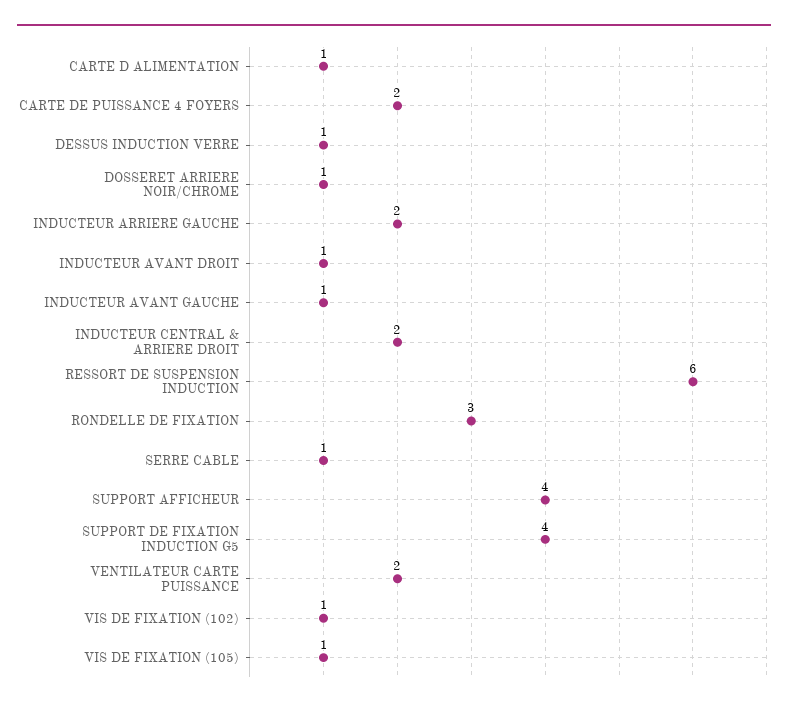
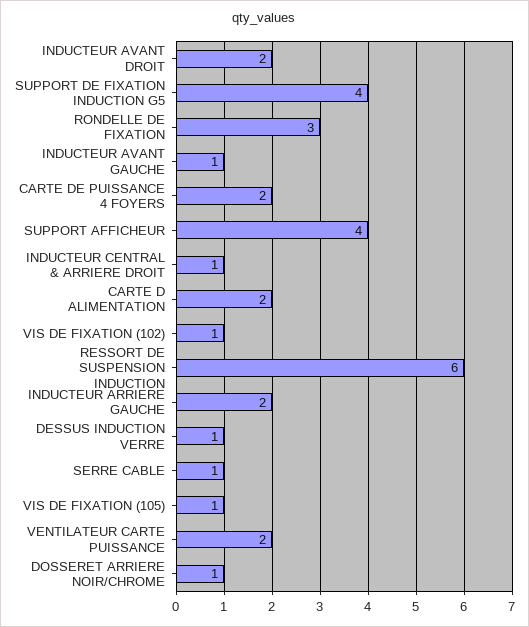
  {
-   "CARTE D ALIMENTATION": 1,
+   "CARTE D ALIMENTATION": 2,
    "CARTE DE PUISSANCE 4 FOYERS": 2,
    "DESSUS INDUCTION VERRE": 1,
    "DOSSERET ARRIERE NOIR/CHROME": 1,
    "INDUCTEUR ARRIERE GAUCHE": 2,
-   "INDUCTEUR AVANT DROIT": 1,
+   "INDUCTEUR AVANT DROIT": 2,
    "INDUCTEUR AVANT GAUCHE": 1,
-   "INDUCTEUR CENTRAL & ARRIERE DROIT": 2,
+   "INDUCTEUR CENTRAL & ARRIERE DROIT": 1,
    "RESSORT DE SUSPENSION INDUCTION": 6,
    "RONDELLE DE FIXATION": 3,
    "SERRE CABLE": 1,
    "SUPPORT AFFICHEUR": 4,
    "SUPPORT DE FIXATION INDUCTION G5": 4,
    "VENTILATEUR CARTE PUISSANCE": 2,
    "VIS DE FIXATION (102)": 1,
    "VIS DE FIXATION (105)": 1
  }

